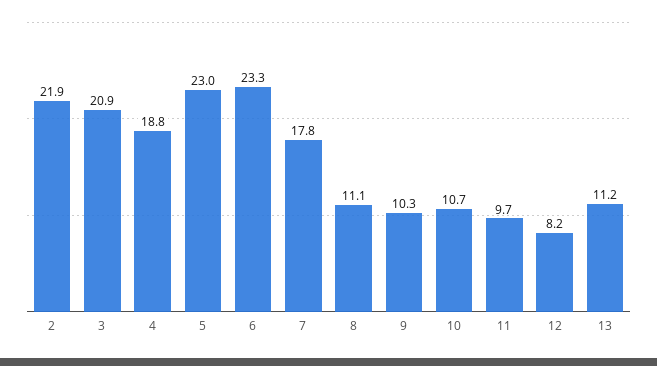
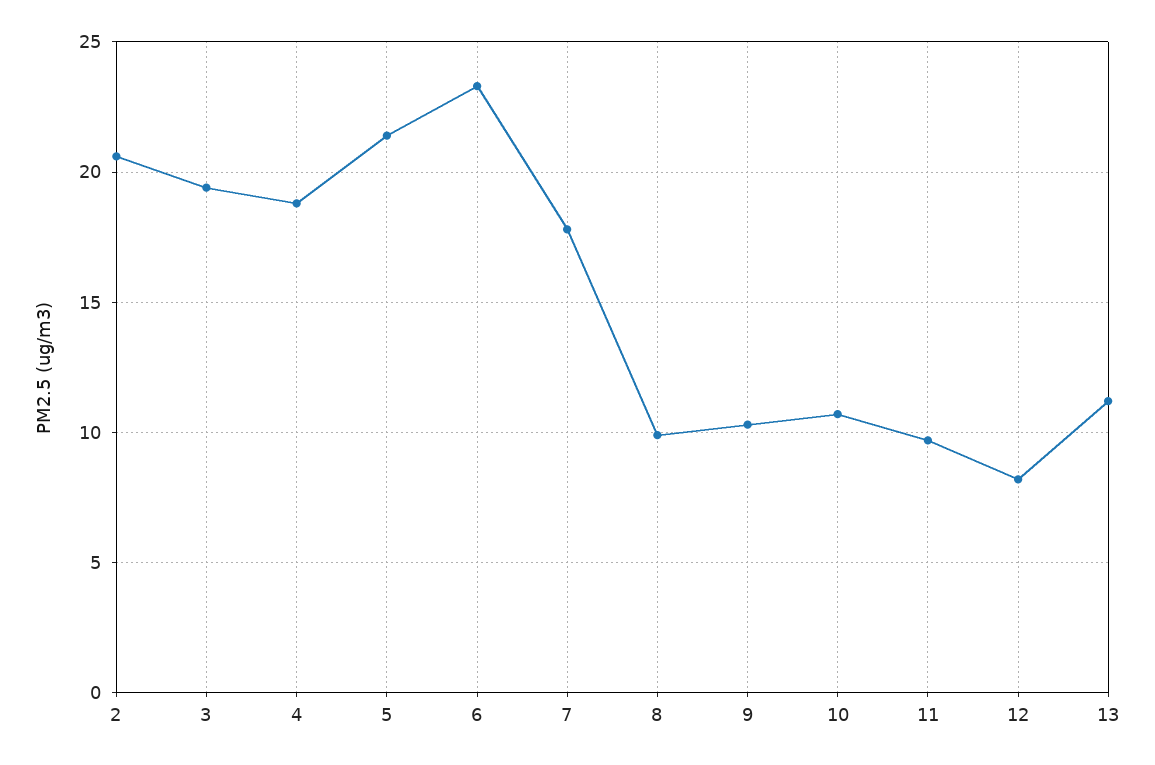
  {
-   "2": 21.9,
+   "2": 20.5,
-   "3": 20.9,
+   "3": 19.5,
    "4": 18.8,
-   "5": 23,
+   "5": 21.5,
    "6": 23.3,
    "7": 17.8,
-   "8": 11.1,
+   "8": 10,
    "9": 10.3,
    "10": 10.7,
    "11": 9.7,
    "12": 8.2,
    "13": 11.2
  }

